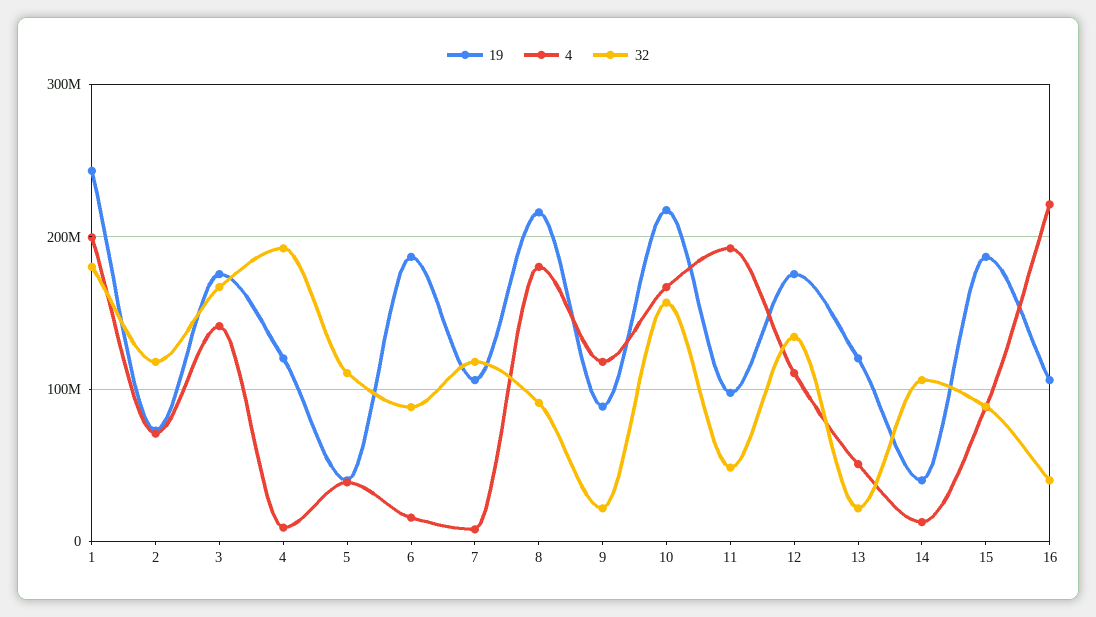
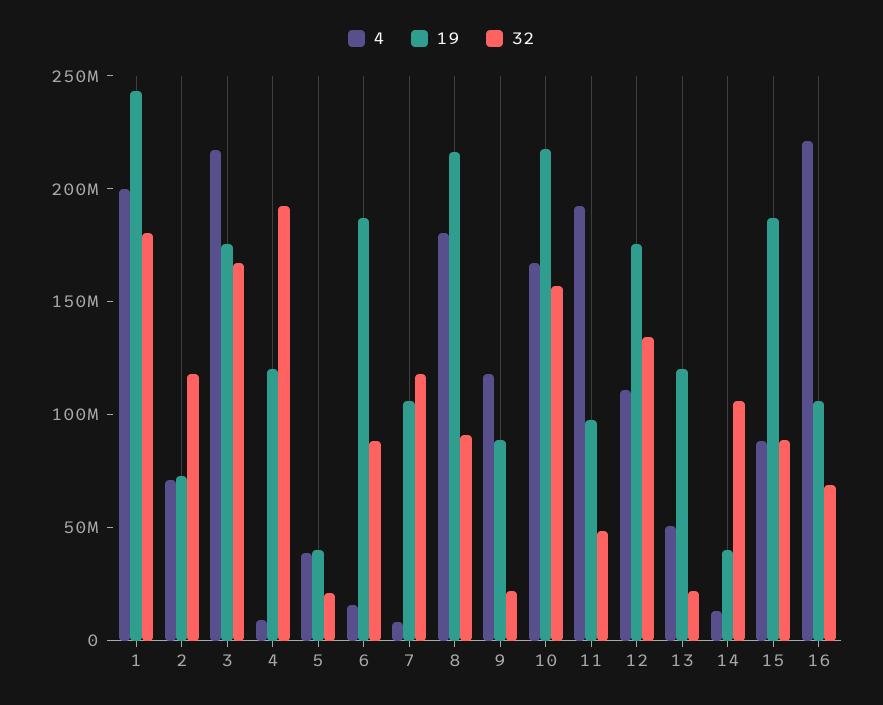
  {
    "19": {
      "1": 240000000,
      "2": 70000000,
      "3": 180000000,
      "4": 120000000,
      "5": 40000000,
      "6": 190000000,
      "7": 110000000,
      "8": 220000000,
      "9": 90000000,
      "10": 220000000,
      "11": 100000000,
      "12": 180000000,
      "13": 120000000,
      "14": 40000000,
      "15": 190000000,
      "16": 110000000
    },
    "4": {
      "1": 200000000,
      "2": 70000000,
-     "3": 140000000,
+     "3": 220000000,
      "4": 10000000,
      "5": 40000000,
      "6": 20000000,
      "7": 10000000,
      "8": 180000000,
      "9": 120000000,
      "10": 170000000,
      "11": 190000000,
      "12": 110000000,
      "13": 50000000,
      "14": 10000000,
      "15": 90000000,
      "16": 220000000
    },
    "32": {
      "1": 180000000,
      "2": 120000000,
      "3": 170000000,
      "4": 190000000,
-     "5": 110000000,
+     "5": 20000000,
      "6": 90000000,
      "7": 120000000,
      "8": 90000000,
      "9": 20000000,
      "10": 160000000,
      "11": 50000000,
      "12": 130000000,
      "13": 20000000,
      "14": 110000000,
      "15": 90000000,
-     "16": 40000000
+     "16": 70000000
    }
  }

